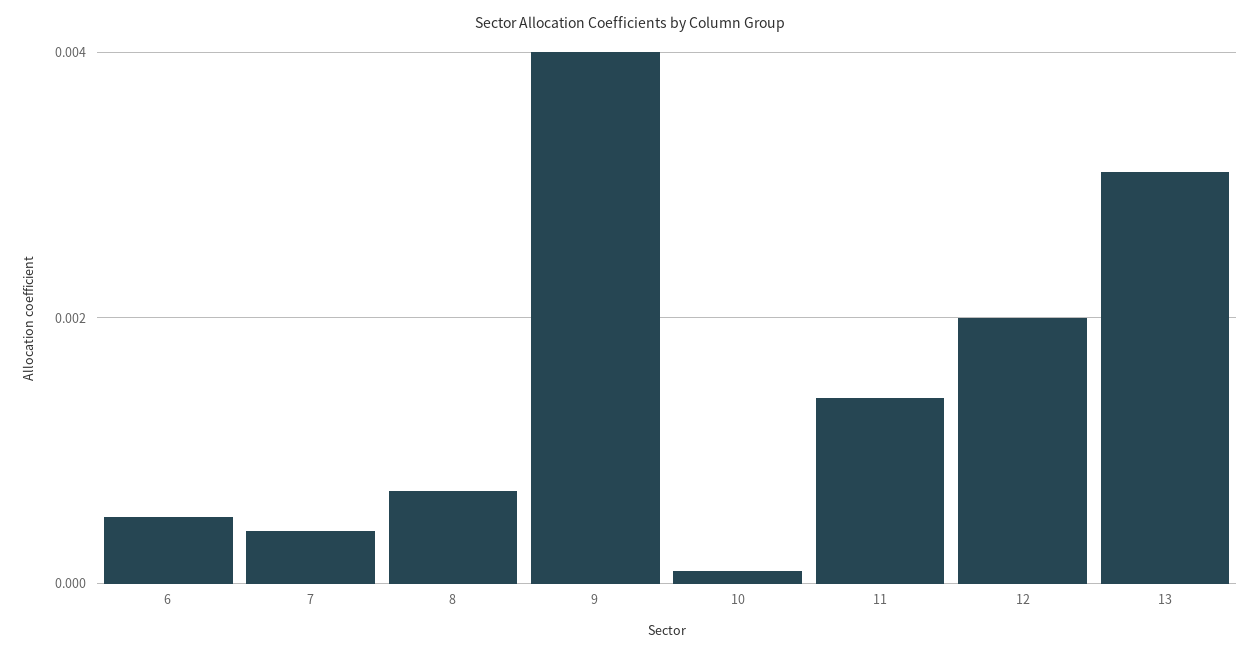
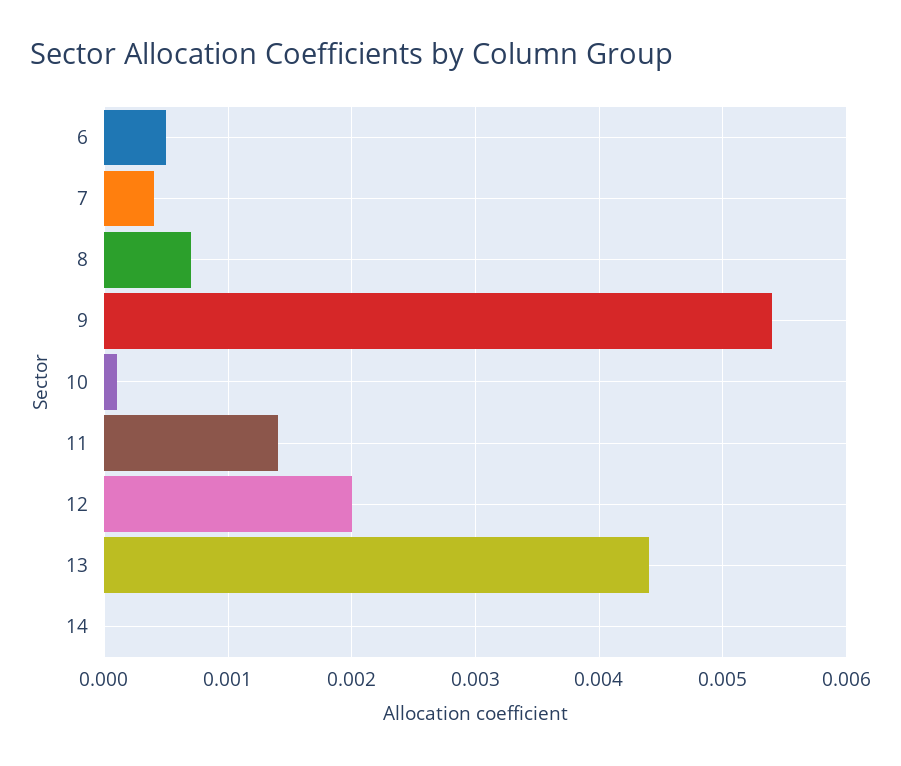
  {
    "6": 0.0005,
    "7": 0.0004,
    "8": 0.0007,
-   "9": 0.004,
+   "9": 0.0054,
    "10": 0.0001,
    "11": 0.0014,
    "12": 0.002,
-   "13": 0.003
+   "13": 0.0044,
+   "14": 0
  }

